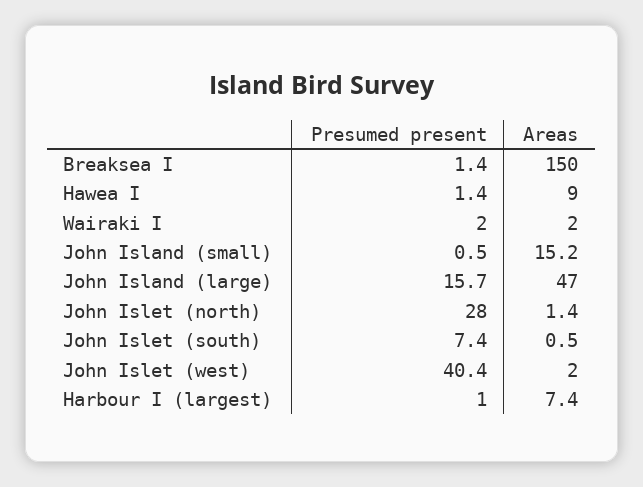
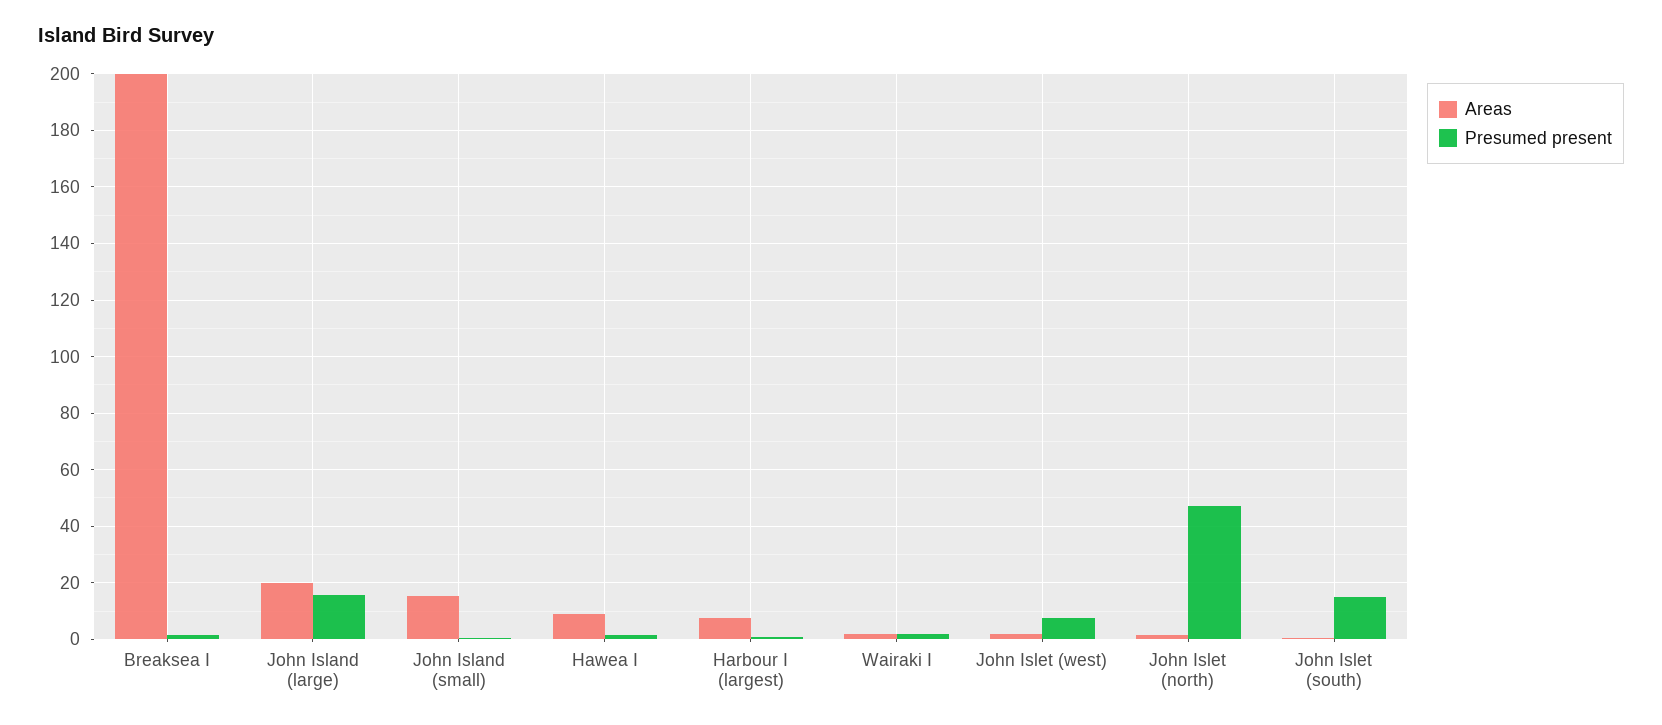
  {
    "Presumed present": {
      "Breaksea I": 1.4,
      "Hawea I": 1.4,
      "Wairaki I": 2,
      "John Island (small)": 0.5,
      "John Island (large)": 15.7,
-     "John Islet (north)": 28,
+     "John Islet (north)": 47.5,
-     "John Islet (south)": 7.4,
+     "John Islet (south)": 15,
-     "John Islet (west)": 40.4,
+     "John Islet (west)": 7.5,
      "Harbour I (largest)": 1
    },
    "Areas": {
-     "Breaksea I": 150,
+     "Breaksea I": 200,
      "Hawea I": 9,
      "Wairaki I": 2,
      "John Island (small)": 15.2,
-     "John Island (large)": 47,
+     "John Island (large)": 20,
      "John Islet (north)": 1.4,
      "John Islet (south)": 0.5,
      "John Islet (west)": 2,
      "Harbour I (largest)": 7.4
    }
  }

